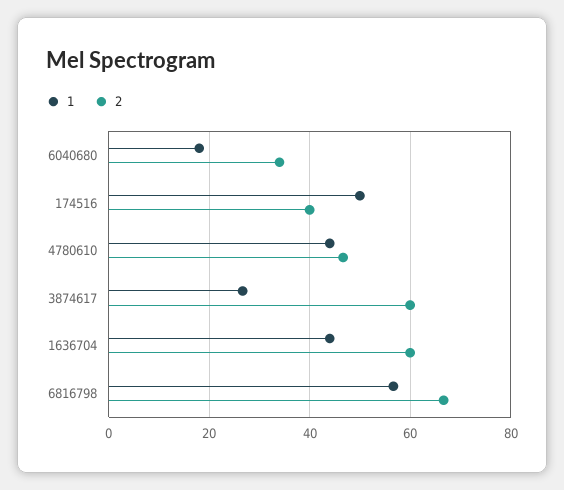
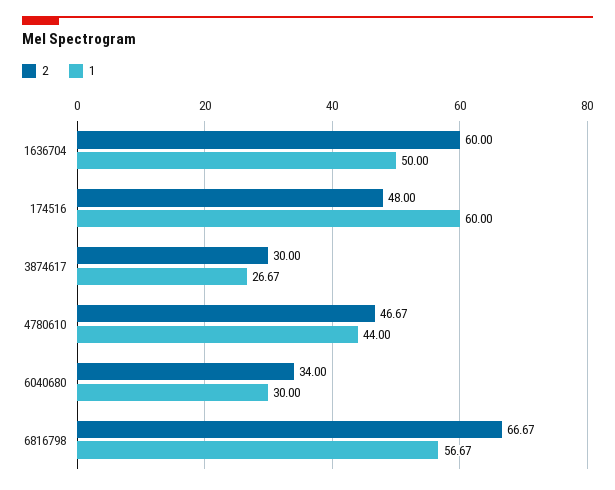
  {
    "1": {
-     "6040680": 18,
+     "6040680": 30,
-     "174516": 50,
+     "174516": 60,
      "4780610": 44,
      "3874617": 26.67,
-     "1636704": 44,
+     "1636704": 50,
      "6816798": 56.67
    },
    "2": {
      "6040680": 34,
-     "174516": 40,
+     "174516": 48,
      "4780610": 46.67,
-     "3874617": 60,
+     "3874617": 30,
      "1636704": 60,
      "6816798": 66.67
    }
  }

